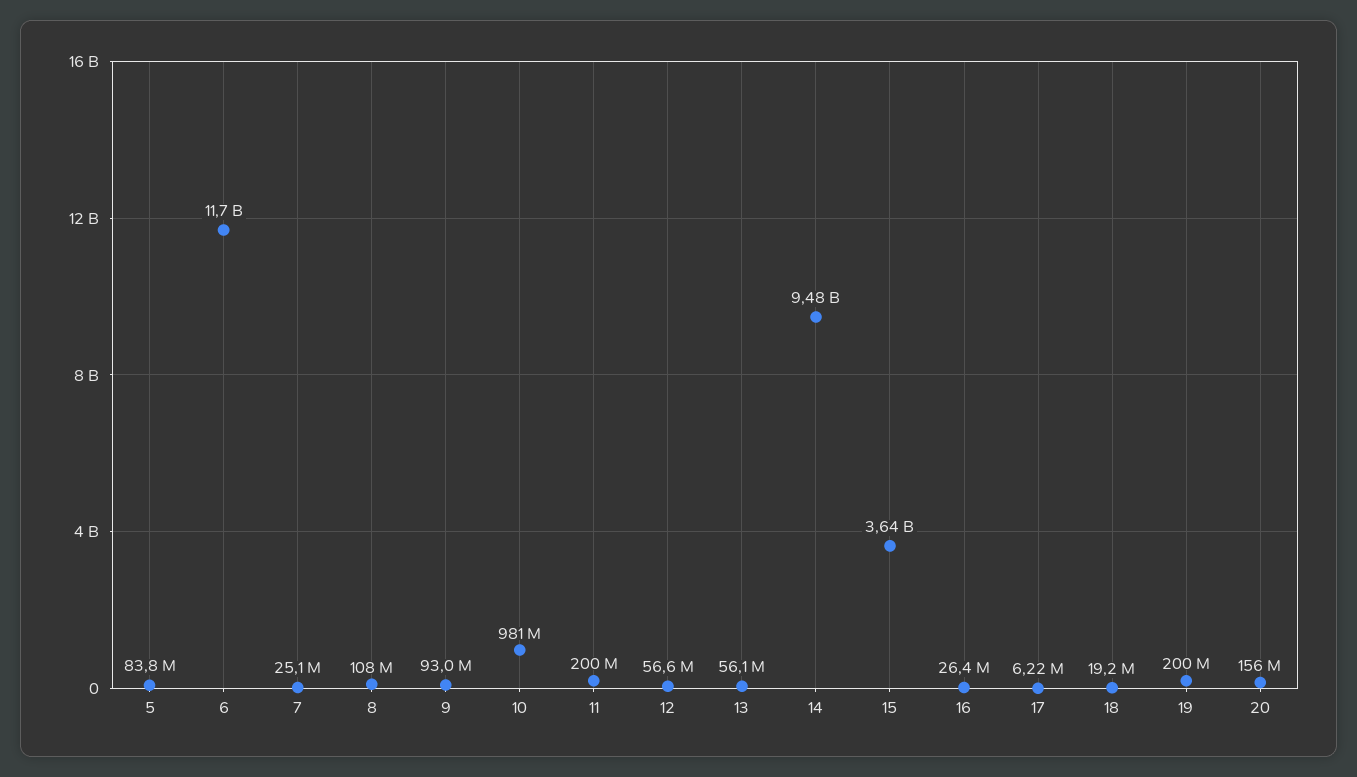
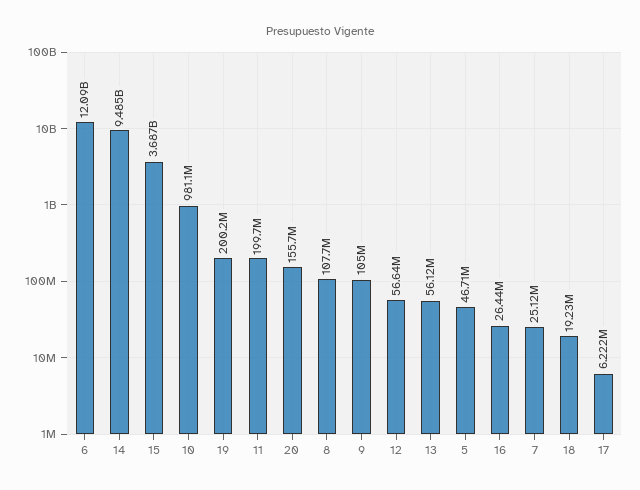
  {
-   "5": 83800000,
+   "5": 46710000,
-   "6": 11700000000,
+   "6": 12090000000,
    "7": 25120000,
    "8": 107700000,
-   "9": 93000000,
+   "9": 105000000,
    "10": 981100000,
    "11": 199700000,
    "12": 56640000,
    "13": 56120000,
    "14": 9485000000,
-   "15": 3640000000,
+   "15": 3687000000,
    "16": 26440000,
    "17": 6222000,
    "18": 19230000,
    "19": 200200000,
    "20": 155700000
  }

